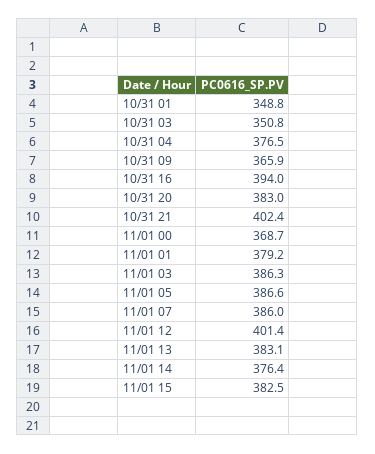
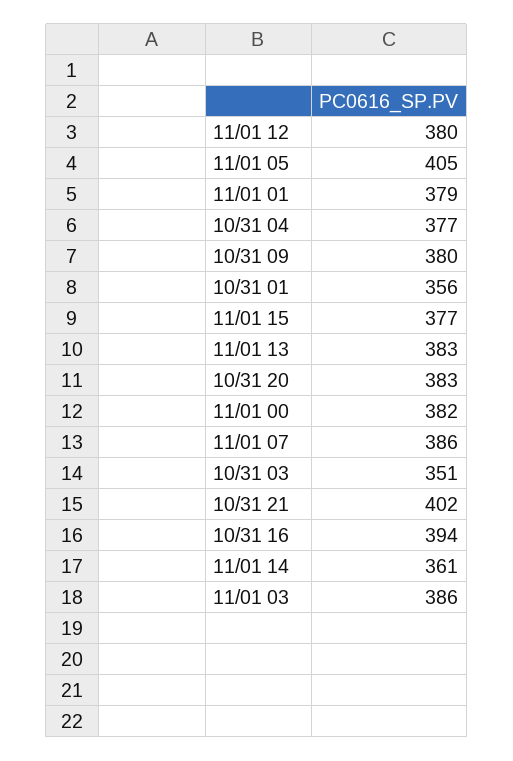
  {
-   "10/31 01": 348.8,
+   "10/31 01": 356,
    "10/31 03": 350.8,
    "10/31 04": 376.5,
-   "10/31 09": 365.9,
+   "10/31 09": 380,
    "10/31 16": 394,
    "10/31 20": 383,
    "10/31 21": 402.4,
-   "11/01 00": 368.7,
+   "11/01 00": 382,
    "11/01 01": 379.2,
    "11/01 03": 386.3,
-   "11/01 05": 386.6,
+   "11/01 05": 405,
    "11/01 07": 386,
-   "11/01 12": 401.4,
+   "11/01 12": 380,
    "11/01 13": 383.1,
-   "11/01 14": 376.4,
+   "11/01 14": 361,
-   "11/01 15": 382.5
+   "11/01 15": 377
  }

